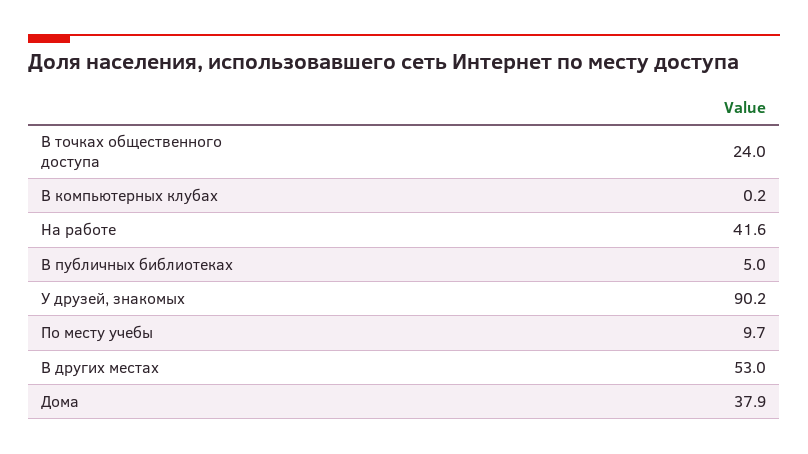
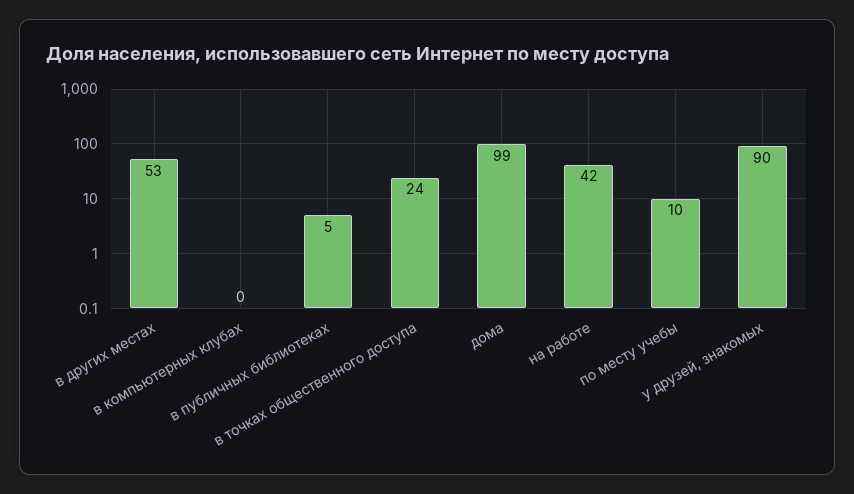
  {
    "В точках общественного доступа": 24,
    "В компьютерных клубах": 0.2,
    "На работе": 41.6,
    "В публичных библиотеках": 5,
    "У друзей, знакомых": 90.2,
    "По месту учебы": 9.7,
    "В других местах": 53,
-   "Дома": 37.9
+   "Дома": 99
  }

